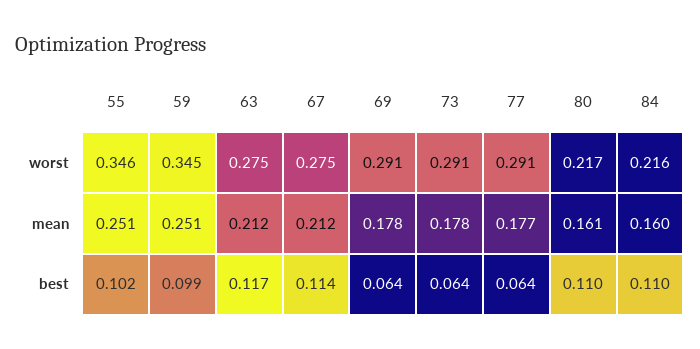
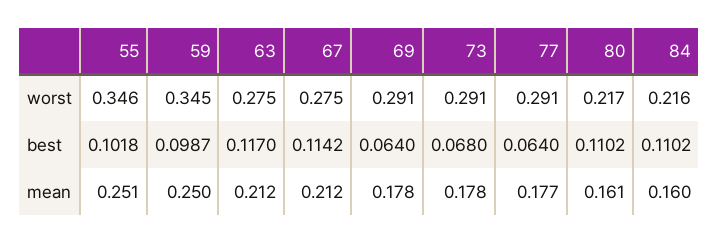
  {
    "55": {
      "worst": 0.346,
      "mean": 0.251,
      "best": 0.1018
    },
    "59": {
      "worst": 0.345,
-     "mean": 0.251,
+     "mean": 0.25,
      "best": 0.0987
    },
    "63": {
      "worst": 0.275,
      "mean": 0.212,
      "best": 0.117
    },
    "67": {
      "worst": 0.275,
      "mean": 0.212,
      "best": 0.1142
    },
    "69": {
      "worst": 0.291,
      "mean": 0.178,
      "best": 0.064
    },
    "73": {
      "worst": 0.291,
      "mean": 0.178,
-     "best": 0.064
+     "best": 0.068
    },
    "77": {
      "worst": 0.291,
      "mean": 0.177,
      "best": 0.064
    },
    "80": {
      "worst": 0.217,
      "mean": 0.161,
      "best": 0.1102
    },
    "84": {
      "worst": 0.216,
      "mean": 0.16,
      "best": 0.1102
    }
  }

